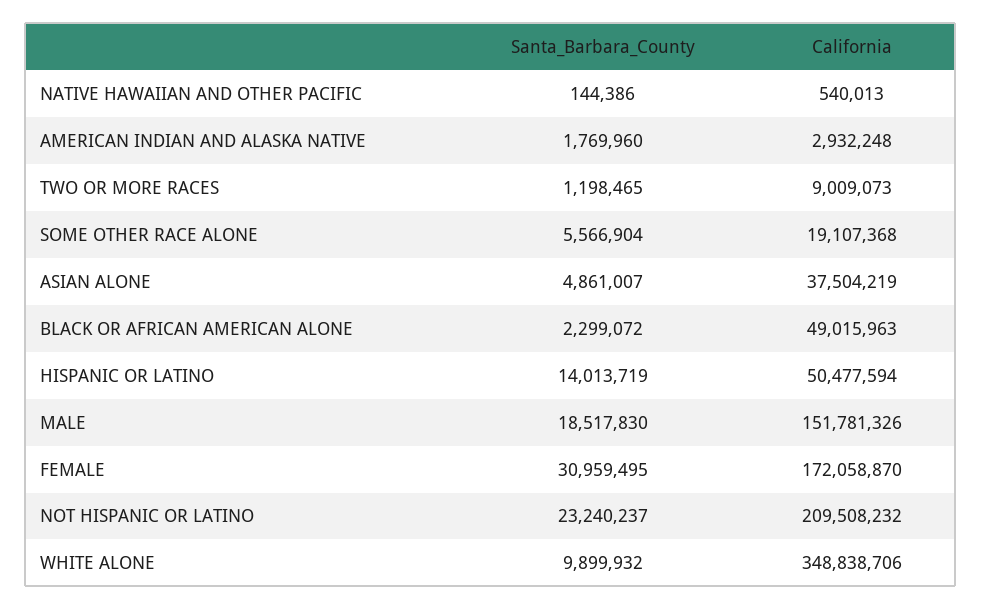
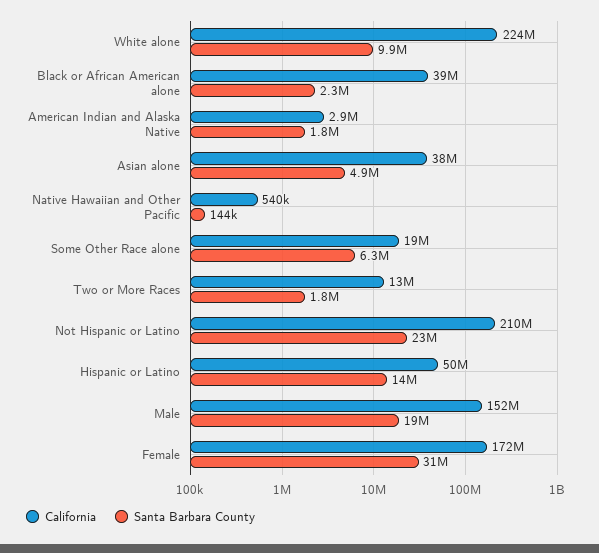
  {
    "Santa_Barbara_County": {
      "NATIVE HAWAIIAN AND OTHER PACIFIC": 144386,
      "AMERICAN INDIAN AND ALASKA NATIVE": 1769960,
-     "TWO OR MORE RACES": 1198465,
+     "TWO OR MORE RACES": 1800000,
-     "SOME OTHER RACE ALONE": 5566904,
+     "SOME OTHER RACE ALONE": 6300000,
      "ASIAN ALONE": 4861007,
      "BLACK OR AFRICAN AMERICAN ALONE": 2299072,
      "HISPANIC OR LATINO": 14013719,
      "MALE": 18517830,
      "FEMALE": 30959495,
      "NOT HISPANIC OR LATINO": 23240237,
      "WHITE ALONE": 9899932
    },
    "California": {
      "NATIVE HAWAIIAN AND OTHER PACIFIC": 540013,
      "AMERICAN INDIAN AND ALASKA NATIVE": 2932248,
-     "TWO OR MORE RACES": 9009073,
+     "TWO OR MORE RACES": 13000000,
      "SOME OTHER RACE ALONE": 19107368,
      "ASIAN ALONE": 37504219,
-     "BLACK OR AFRICAN AMERICAN ALONE": 49015963,
+     "BLACK OR AFRICAN AMERICAN ALONE": 39000000,
      "HISPANIC OR LATINO": 50477594,
      "MALE": 151781326,
      "FEMALE": 172058870,
      "NOT HISPANIC OR LATINO": 209508232,
-     "WHITE ALONE": 348838706
+     "WHITE ALONE": 224000000
    }
  }

